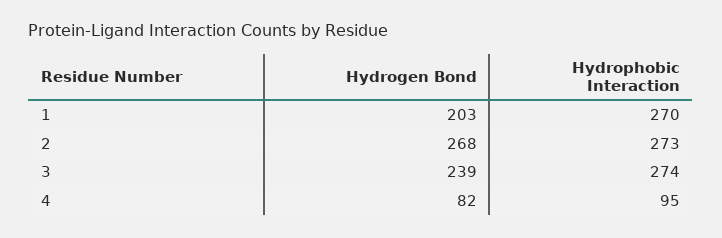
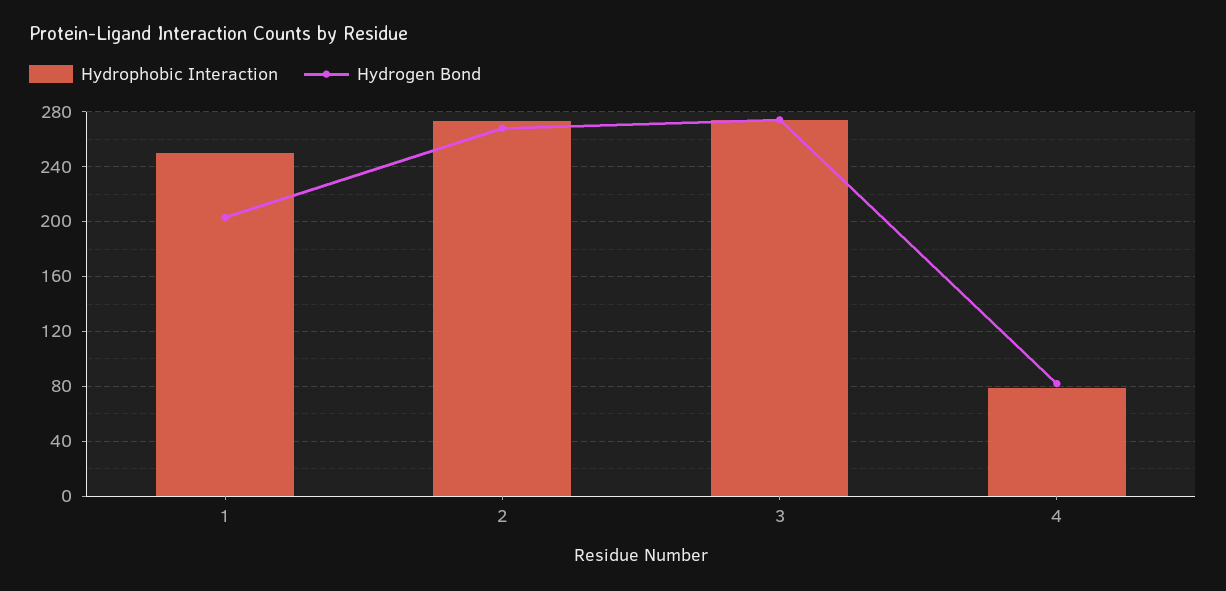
  {
    "Hydrogen Bond": {
      "1": 203,
      "2": 268,
-     "3": 239,
+     "3": 275,
      "4": 82
    },
    "Hydrophobic Interaction": {
-     "1": 270,
+     "1": 250,
      "2": 273,
      "3": 274,
-     "4": 95
+     "4": 80
    }
  }

